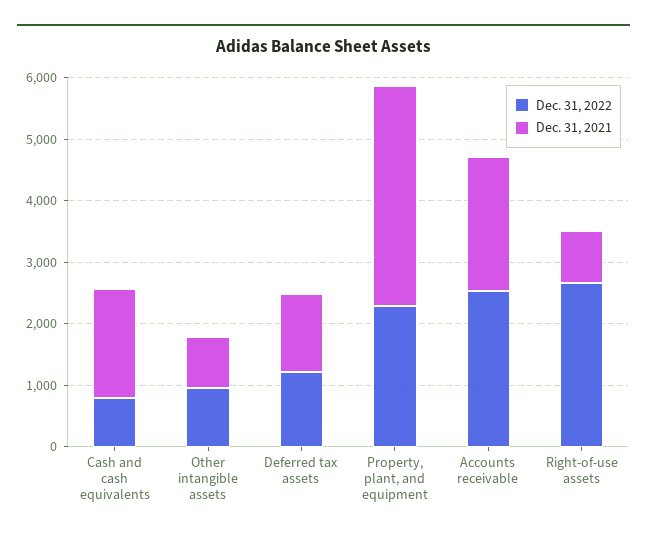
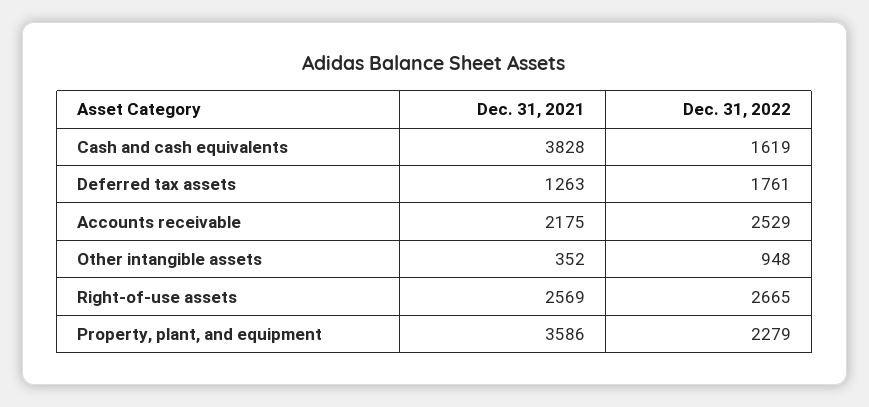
  {
    "Dec. 31, 2022": {
-     "Cash and cash equivalents": 800,
+     "Cash and cash equivalents": 1619,
      "Other intangible assets": 948,
-     "Deferred tax assets": 1200,
+     "Deferred tax assets": 1761,
      "Property, plant, and equipment": 2279,
      "Accounts receivable": 2529,
      "Right-of-use assets": 2665
    },
    "Dec. 31, 2021": {
-     "Cash and cash equivalents": 1800,
+     "Cash and cash equivalents": 3828,
-     "Other intangible assets": 800,
+     "Other intangible assets": 352,
      "Deferred tax assets": 1263,
      "Property, plant, and equipment": 3586,
      "Accounts receivable": 2175,
-     "Right-of-use assets": 800
+     "Right-of-use assets": 2569
    }
  }

